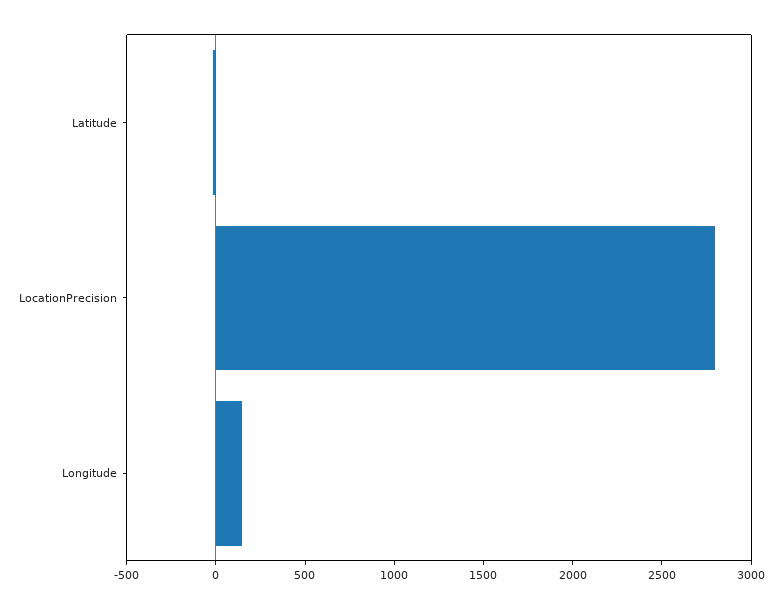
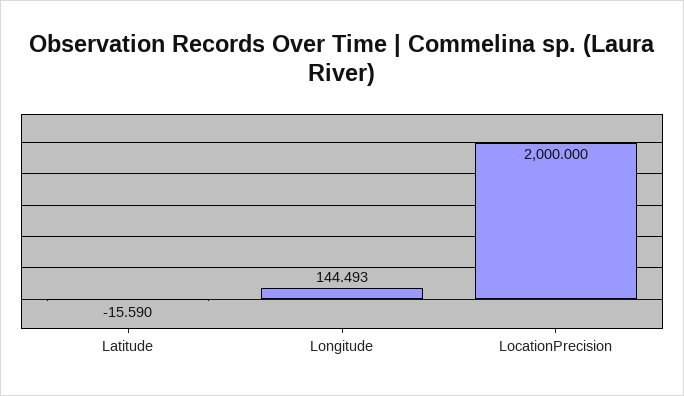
  {
    "Latitude": -15.59,
-   "LocationPrecision": 2800,
+   "LocationPrecision": 2000,
    "Longitude": 144.493
  }

